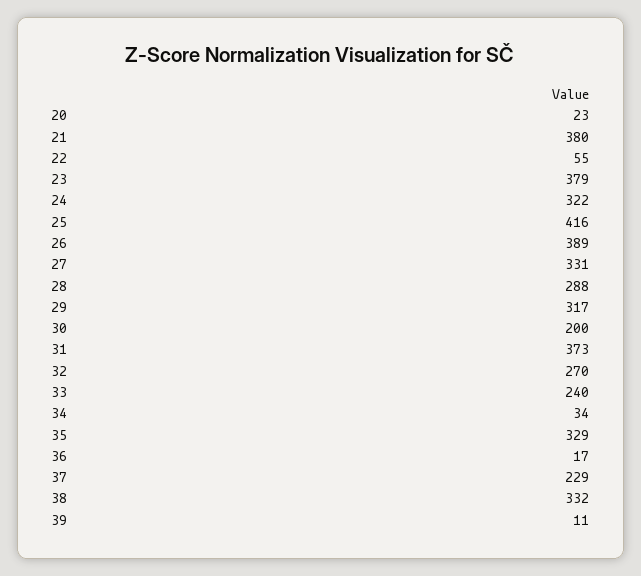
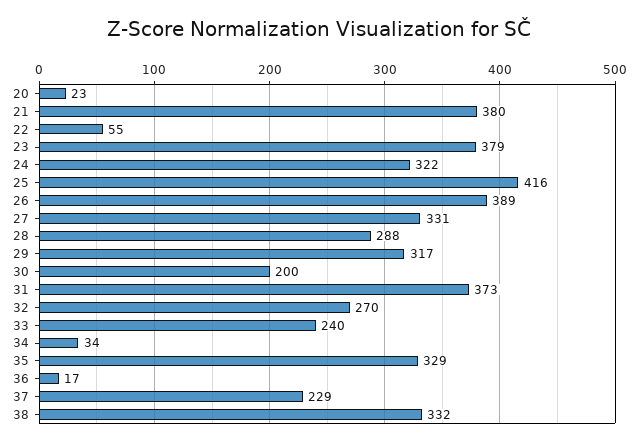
  {
    "20": 23,
    "21": 380,
    "22": 55,
    "23": 379,
    "24": 322,
    "25": 416,
    "26": 389,
    "27": 331,
    "28": 288,
    "29": 317,
    "30": 200,
    "31": 373,
    "32": 270,
    "33": 240,
    "34": 34,
    "35": 329,
    "36": 17,
    "37": 229,
-   "38": 332,
+   "38": 332
-   "39": 11
  }

